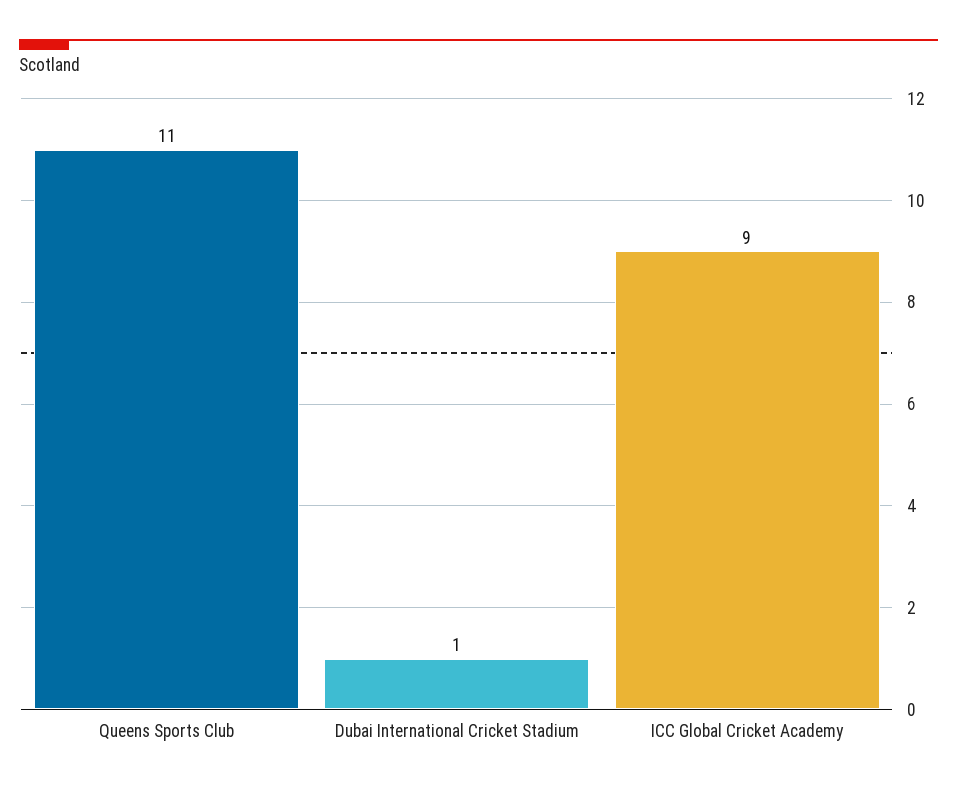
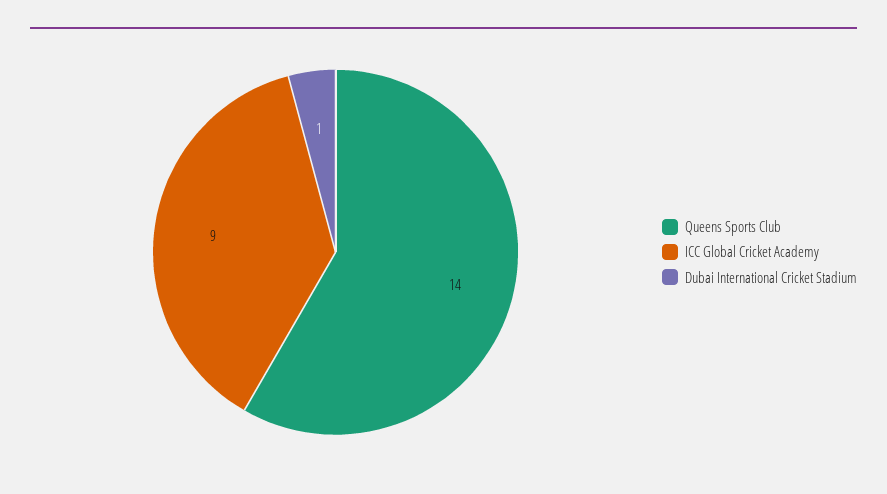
  {
-   "Queens Sports Club": 11,
+   "Queens Sports Club": 14,
    "Dubai International Cricket Stadium": 1,
    "ICC Global Cricket Academy": 9
  }

